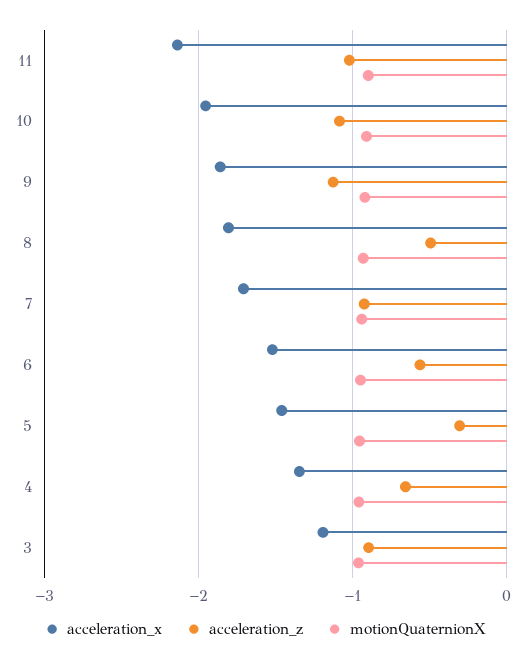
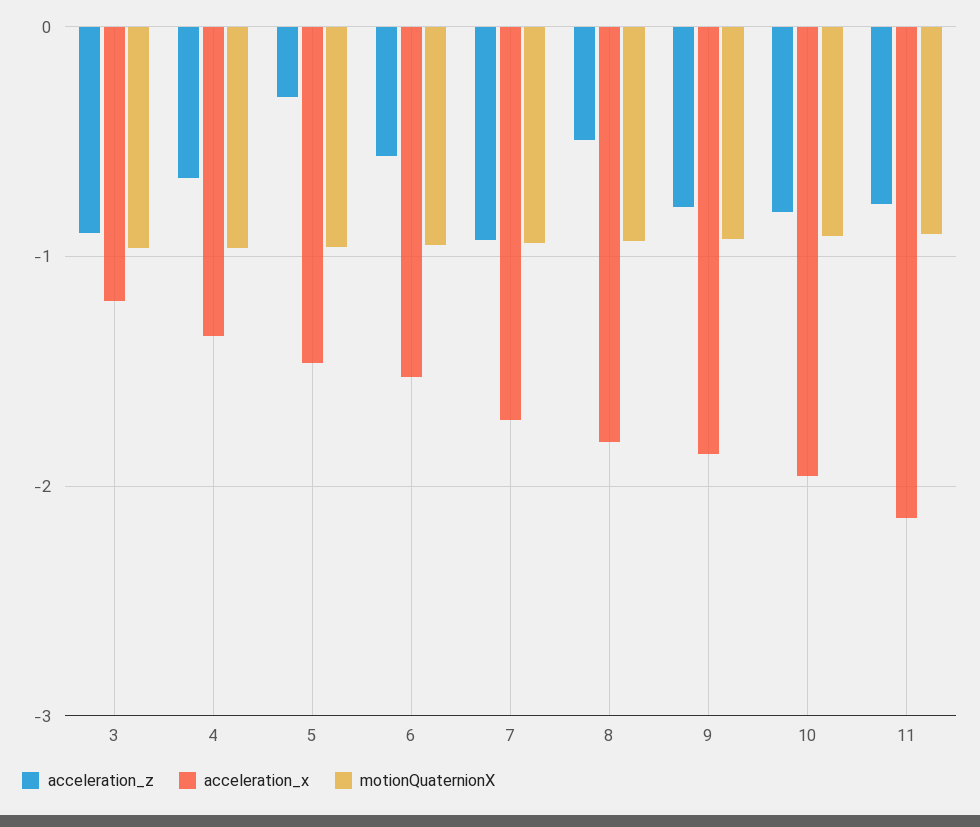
  {
    "acceleration_x": {
      "11": -2.1,
      "10": -2,
      "9": -1.9,
      "8": -1.8,
      "7": -1.7,
      "6": -1.5,
      "5": -1.5,
      "4": -1.3,
      "3": -1.2
    },
    "acceleration_z": {
-     "11": -1,
+     "11": -0.8,
-     "10": -1.1,
+     "10": -0.8,
-     "9": -1.1,
+     "9": -0.8,
      "8": -0.5,
      "7": -0.9,
      "6": -0.6,
      "5": -0.3,
      "4": -0.7,
      "3": -0.9
    },
    "motionQuaternionX": {
      "11": -0.9,
      "10": -0.9,
      "9": -0.9,
      "8": -0.9,
      "7": -0.9,
      "6": -1,
      "5": -1,
      "4": -1,
      "3": -1
    }
  }

